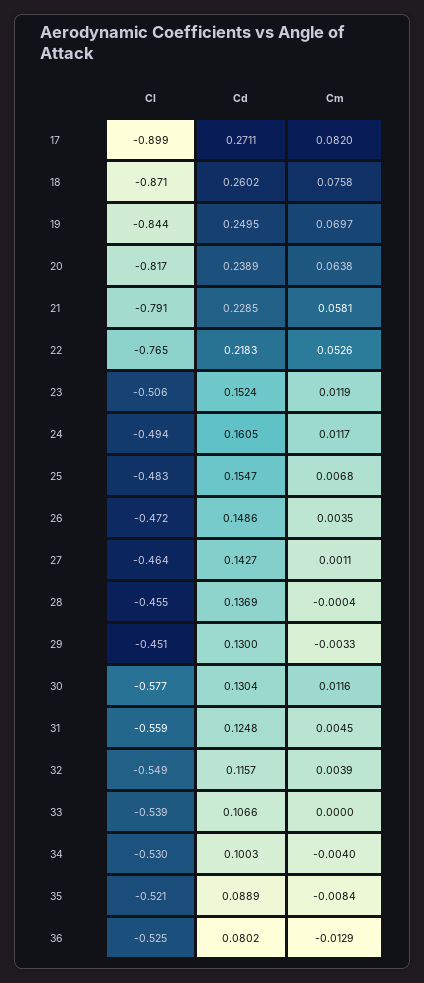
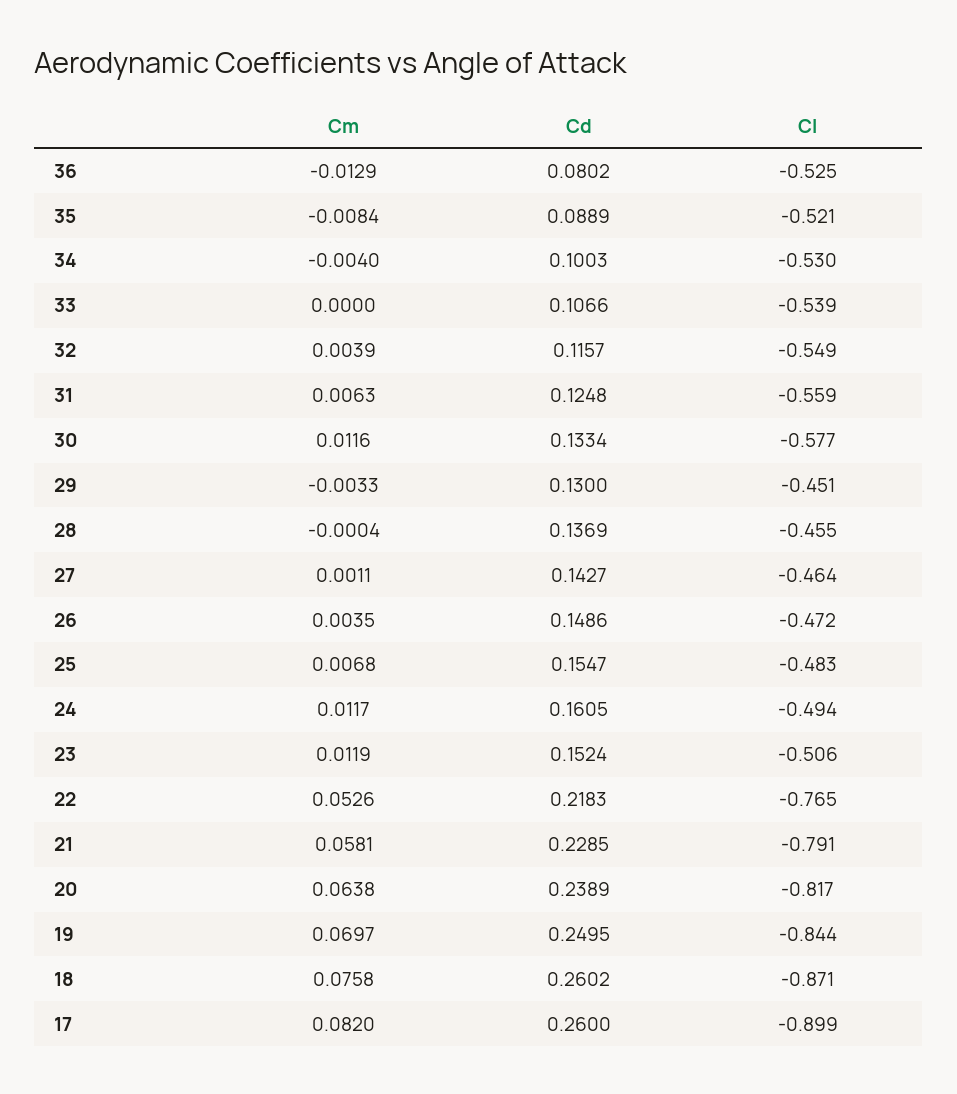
  {
    "Cl": {
      "17": -0.899,
      "18": -0.871,
      "19": -0.844,
      "20": -0.817,
      "21": -0.791,
      "22": -0.765,
      "23": -0.506,
      "24": -0.494,
      "25": -0.483,
      "26": -0.472,
      "27": -0.464,
      "28": -0.455,
      "29": -0.451,
      "30": -0.577,
      "31": -0.559,
      "32": -0.549,
      "33": -0.539,
      "34": -0.53,
      "35": -0.521,
      "36": -0.525
    },
    "Cd": {
-     "17": 0.2711,
+     "17": 0.26,
      "18": 0.2602,
      "19": 0.2495,
      "20": 0.2389,
      "21": 0.2285,
      "22": 0.2183,
      "23": 0.1524,
      "24": 0.1605,
      "25": 0.1547,
      "26": 0.1486,
      "27": 0.1427,
      "28": 0.1369,
      "29": 0.13,
-     "30": 0.1304,
+     "30": 0.1334,
      "31": 0.1248,
      "32": 0.1157,
      "33": 0.1066,
      "34": 0.1003,
      "35": 0.0889,
      "36": 0.0802
    },
    "Cm": {
      "17": 0.082,
      "18": 0.0758,
      "19": 0.0697,
      "20": 0.0638,
      "21": 0.0581,
      "22": 0.0526,
      "23": 0.0119,
      "24": 0.0117,
      "25": 0.0068,
      "26": 0.0035,
      "27": 0.0011,
      "28": -0.0004,
      "29": -0.0033,
      "30": 0.0116,
-     "31": 0.0045,
+     "31": 0.0063,
      "32": 0.0039,
      "33": 0,
      "34": -0.004,
      "35": -0.0084,
      "36": -0.0129
    }
  }

